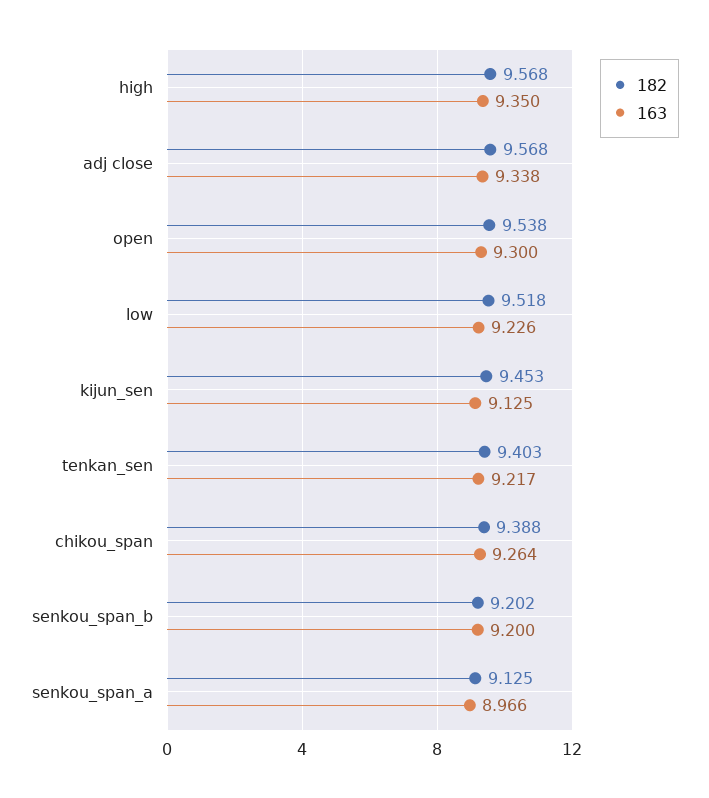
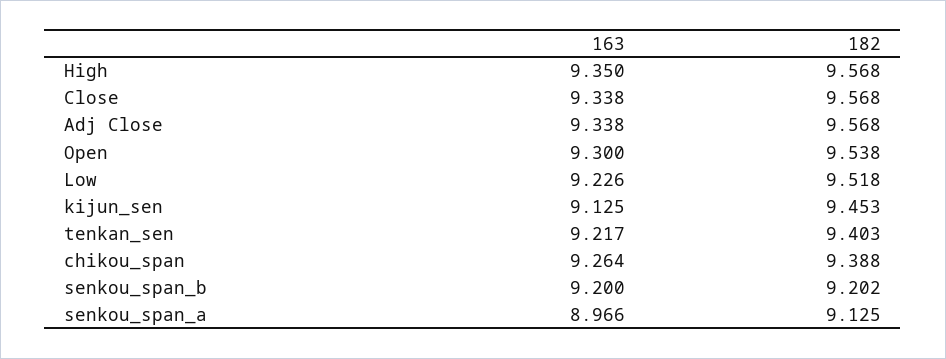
  {
    "182": {
      "high": 9.568,
      "adj close": 9.568,
      "open": 9.538,
      "low": 9.518,
      "kijun_sen": 9.453,
      "tenkan_sen": 9.403,
      "chikou_span": 9.388,
      "senkou_span_b": 9.202,
-     "senkou_span_a": 9.125
+     "senkou_span_a": 9.125,
+     "Close": 9.568
    },
    "163": {
      "high": 9.35,
      "adj close": 9.338,
      "open": 9.3,
      "low": 9.226,
      "kijun_sen": 9.125,
      "tenkan_sen": 9.217,
      "chikou_span": 9.264,
      "senkou_span_b": 9.2,
-     "senkou_span_a": 8.966
+     "senkou_span_a": 8.966,
+     "Close": 9.338
    }
  }

